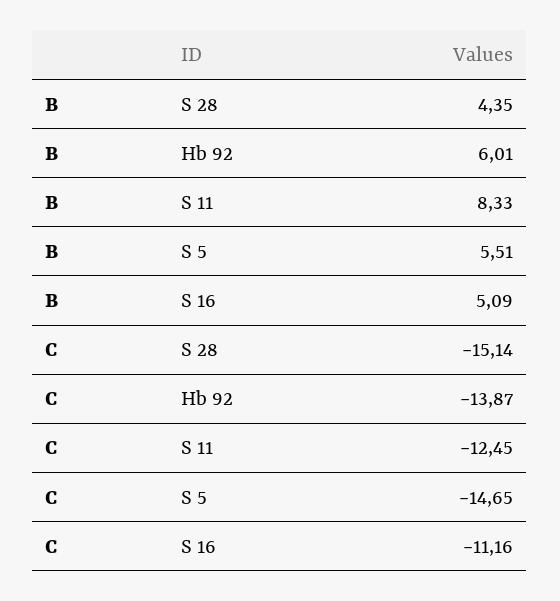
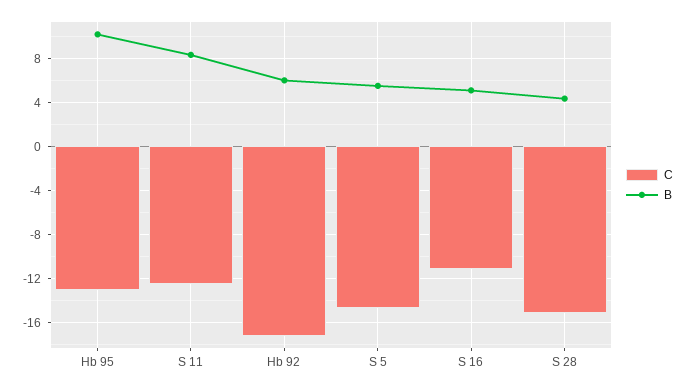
  {
    "B": {
      "S 28": 4.35,
      "Hb 92": 6.01,
      "S 11": 8.33,
      "S 5": 5.51,
-     "S 16": 5.09
+     "S 16": 5.09,
+     "Hb 95": 10
    },
    "C": {
      "S 28": -15.14,
-     "Hb 92": -13.87,
+     "Hb 92": -17,
      "S 11": -12.45,
      "S 5": -14.65,
-     "S 16": -11.16
+     "S 16": -11.16,
+     "Hb 95": -13
    }
  }

